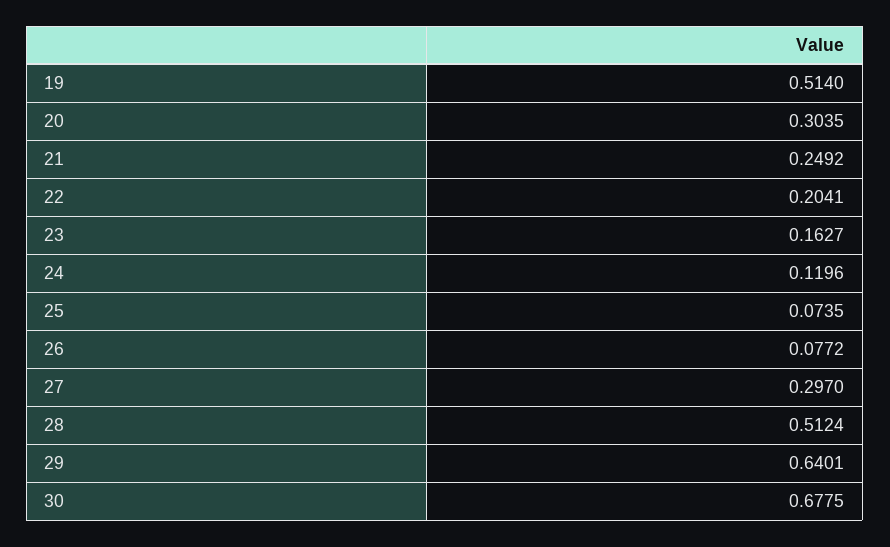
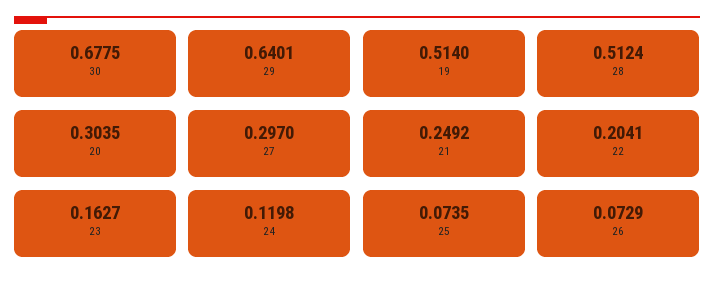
  {
    "19": 0.514,
    "20": 0.3035,
    "21": 0.2492,
    "22": 0.2041,
    "23": 0.1627,
-   "24": 0.1196,
+   "24": 0.1198,
    "25": 0.0735,
-   "26": 0.0772,
+   "26": 0.0729,
    "27": 0.297,
    "28": 0.5124,
    "29": 0.6401,
    "30": 0.6775
  }

